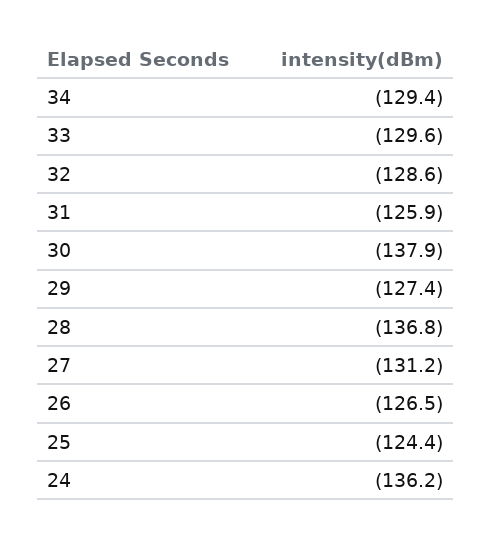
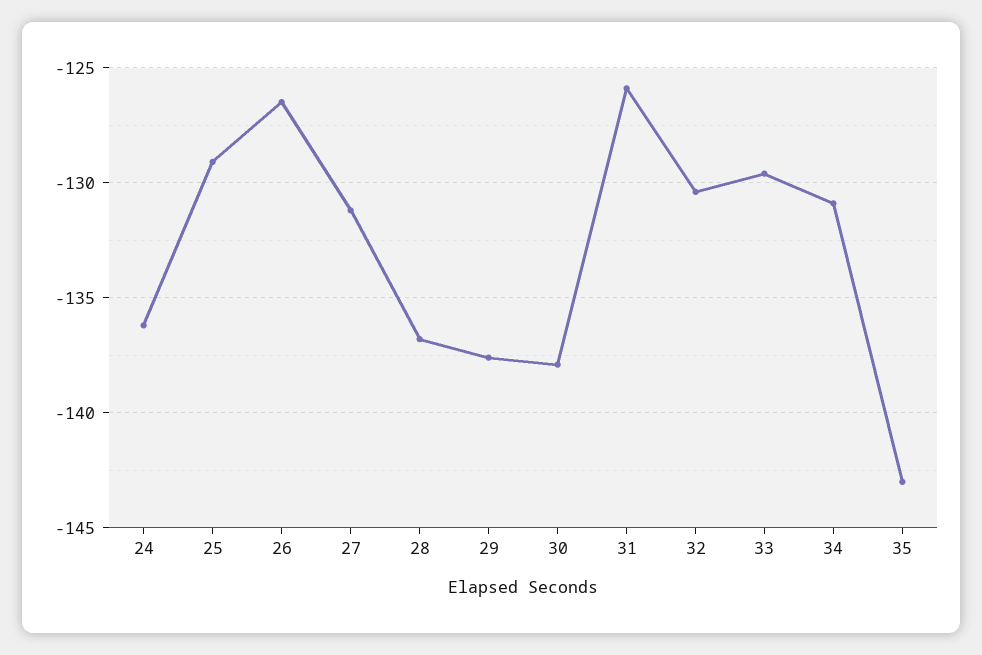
  {
-   "34": -129.4,
+   "34": -131,
    "33": -129.6,
-   "32": -128.6,
+   "32": -130.5,
    "31": -125.9,
    "30": -137.9,
-   "29": -127.4,
+   "29": -137.5,
    "28": -136.8,
    "27": -131.2,
    "26": -126.5,
-   "25": -124.4,
+   "25": -129,
-   "24": -136.2
+   "24": -136.2,
+   "35": -143
  }

